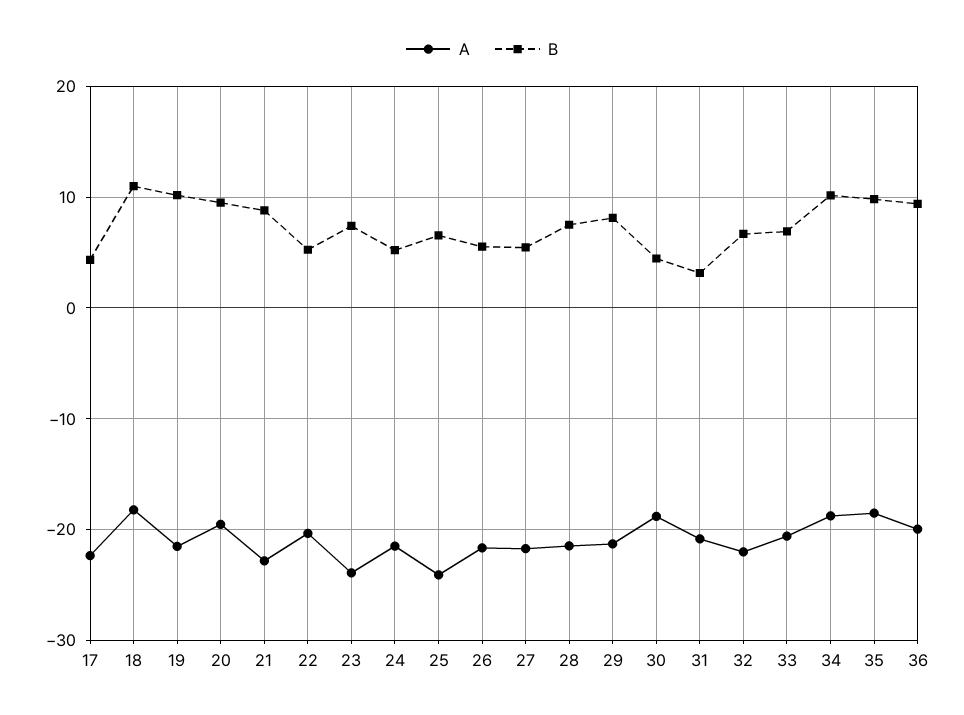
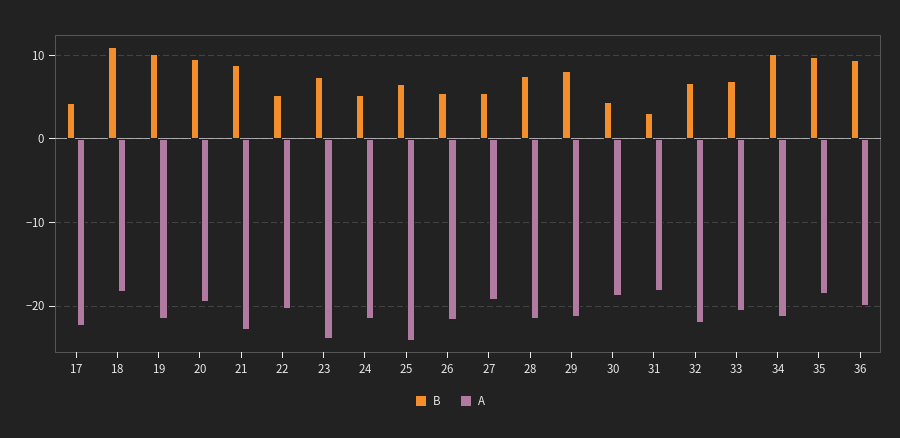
  {
    "A": {
      "17": -22,
      "18": -18,
      "19": -22,
      "20": -20,
      "21": -23,
      "22": -20,
      "23": -24,
      "24": -22,
      "25": -24,
      "26": -22,
-     "27": -22,
+     "27": -19,
      "28": -21,
      "29": -21,
      "30": -19,
-     "31": -21,
+     "31": -18,
      "32": -22,
      "33": -21,
-     "34": -19,
+     "34": -21,
      "35": -19,
      "36": -20
    },
    "B": {
      "17": 4,
      "18": 11,
      "19": 10,
      "20": 10,
      "21": 9,
      "22": 5,
      "23": 7,
      "24": 5,
      "25": 7,
      "26": 6,
      "27": 5,
      "28": 8,
      "29": 8,
      "30": 4,
      "31": 3,
      "32": 7,
      "33": 7,
      "34": 10,
      "35": 10,
      "36": 9
    }
  }

